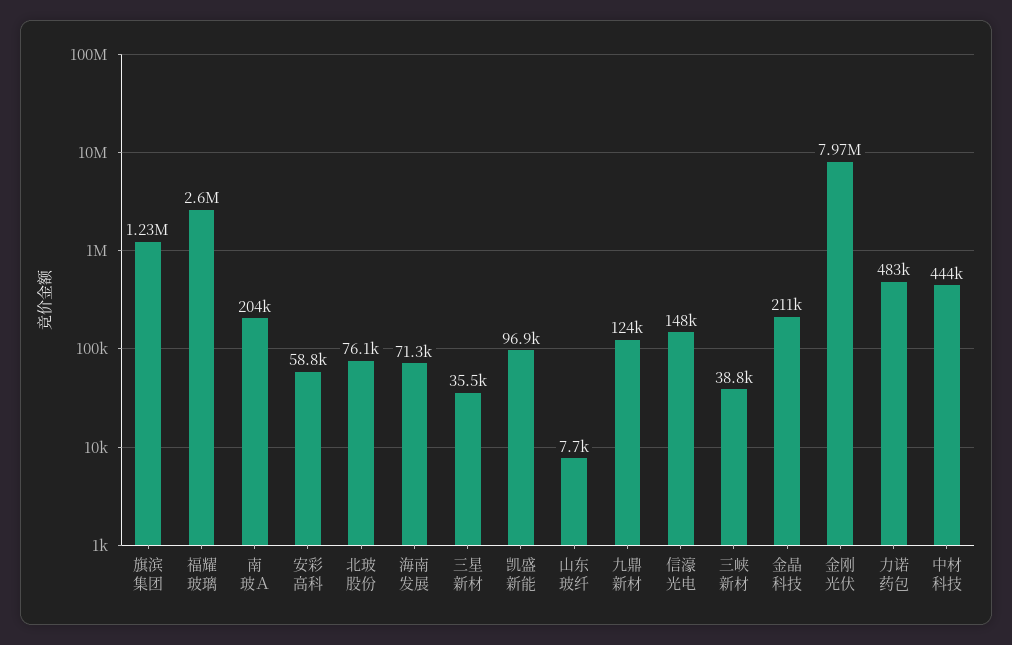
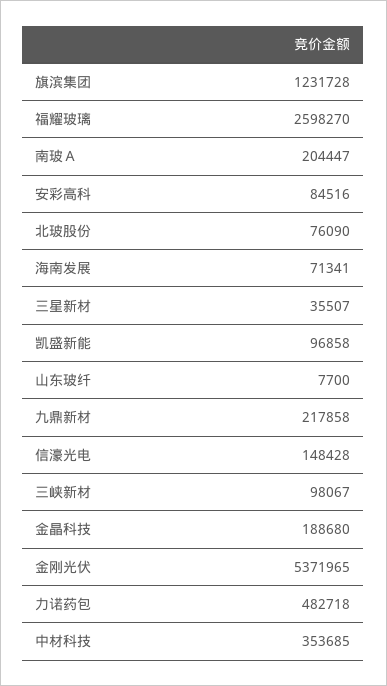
  {
    "旗滨集团": 1231728,
    "福耀玻璃": 2598270,
    "南玻Ａ": 204447,
-   "安彩高科": 58800,
+   "安彩高科": 84516,
    "北玻股份": 76090,
    "海南发展": 71341,
    "三星新材": 35507,
    "凯盛新能": 96858,
    "山东玻纤": 7700,
-   "九鼎新材": 124000,
+   "九鼎新材": 217858,
    "信濠光电": 148428,
-   "三峡新材": 38800,
+   "三峡新材": 98067,
-   "金晶科技": 211000,
+   "金晶科技": 188680,
-   "金刚光伏": 7970000,
+   "金刚光伏": 5371965,
    "力诺药包": 482718,
-   "中材科技": 444000
+   "中材科技": 353685
  }

